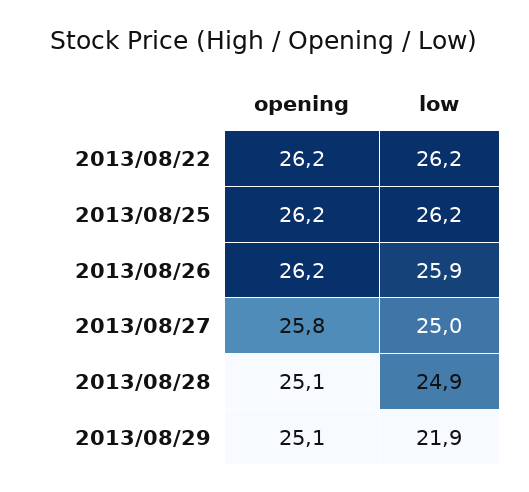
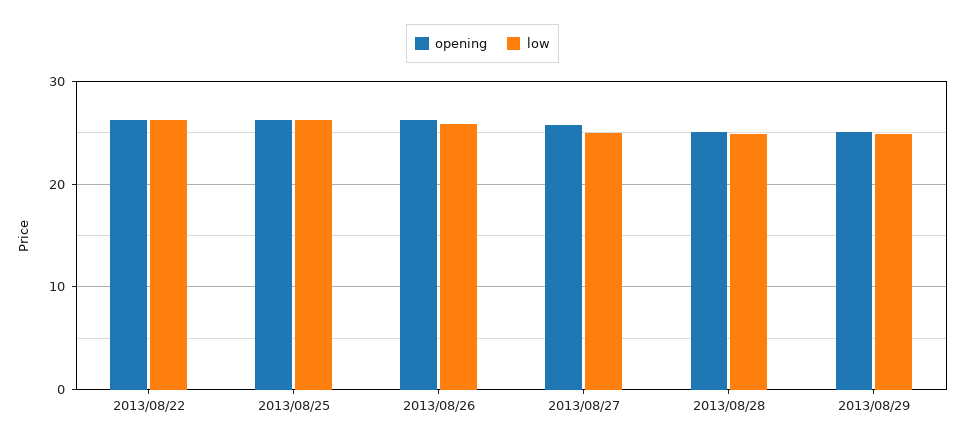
  {
    "opening": {
      "2013/08/22": 26.2,
      "2013/08/25": 26.2,
      "2013/08/26": 26.2,
      "2013/08/27": 25.8,
      "2013/08/28": 25.1,
      "2013/08/29": 25.1
    },
    "low": {
      "2013/08/22": 26.2,
      "2013/08/25": 26.2,
      "2013/08/26": 25.9,
      "2013/08/27": 25,
      "2013/08/28": 24.9,
-     "2013/08/29": 21.9
+     "2013/08/29": 25
    }
  }

